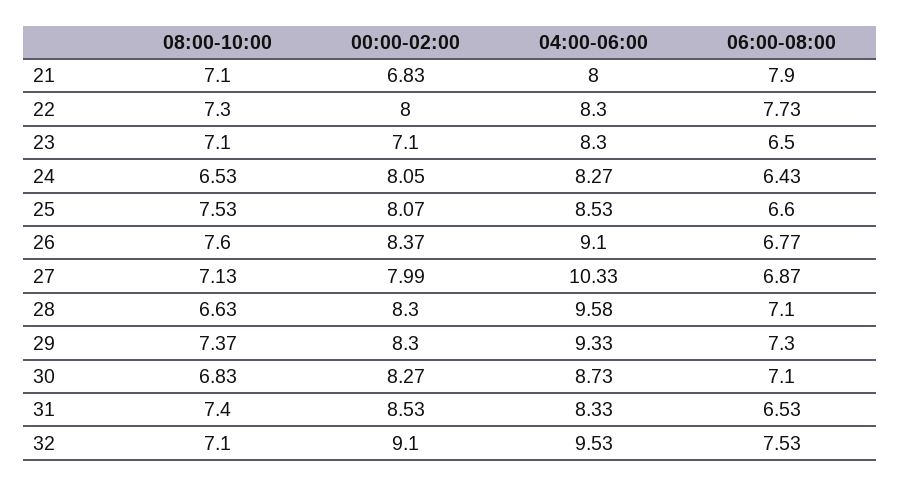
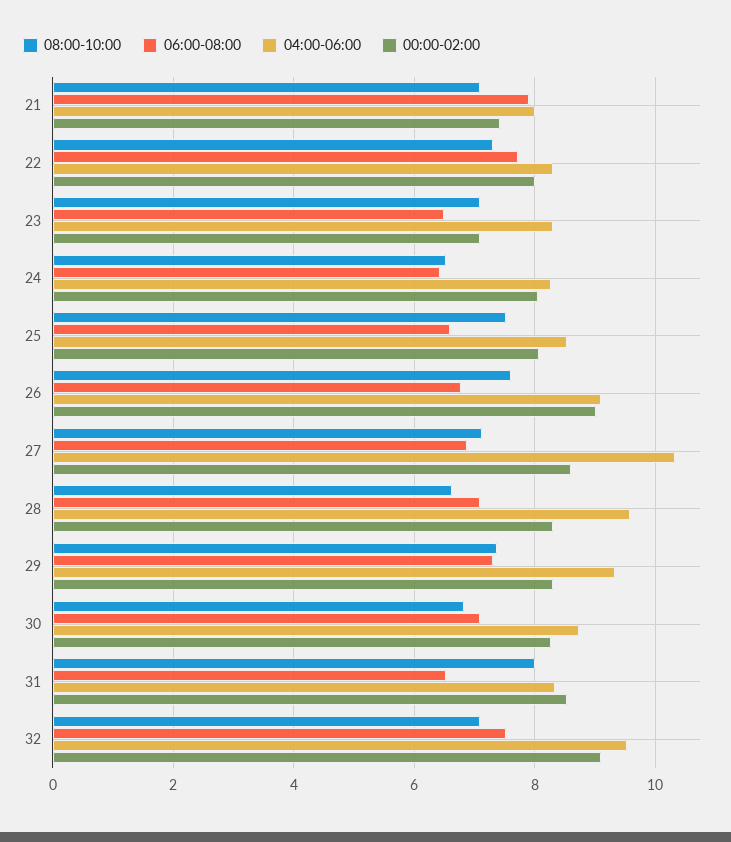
  {
    "08:00-10:00": {
      "21": 7.1,
      "22": 7.3,
      "23": 7.1,
      "24": 6.53,
      "25": 7.53,
      "26": 7.6,
      "27": 7.13,
      "28": 6.63,
      "29": 7.37,
      "30": 6.83,
-     "31": 7.4,
+     "31": 8,
      "32": 7.1
    },
    "00:00-02:00": {
-     "21": 6.83,
+     "21": 7.4,
      "22": 8,
      "23": 7.1,
      "24": 8.05,
      "25": 8.07,
-     "26": 8.37,
+     "26": 9,
-     "27": 7.99,
+     "27": 8.6,
      "28": 8.3,
      "29": 8.3,
      "30": 8.27,
      "31": 8.53,
      "32": 9.1
    },
    "04:00-06:00": {
      "21": 8,
      "22": 8.3,
      "23": 8.3,
      "24": 8.27,
      "25": 8.53,
      "26": 9.1,
      "27": 10.33,
      "28": 9.58,
      "29": 9.33,
      "30": 8.73,
      "31": 8.33,
      "32": 9.53
    },
    "06:00-08:00": {
      "21": 7.9,
      "22": 7.73,
      "23": 6.5,
      "24": 6.43,
      "25": 6.6,
      "26": 6.77,
      "27": 6.87,
      "28": 7.1,
      "29": 7.3,
      "30": 7.1,
      "31": 6.53,
      "32": 7.53
    }
  }

